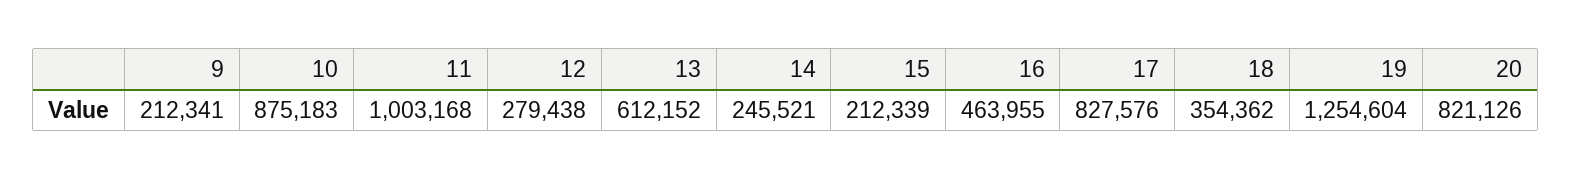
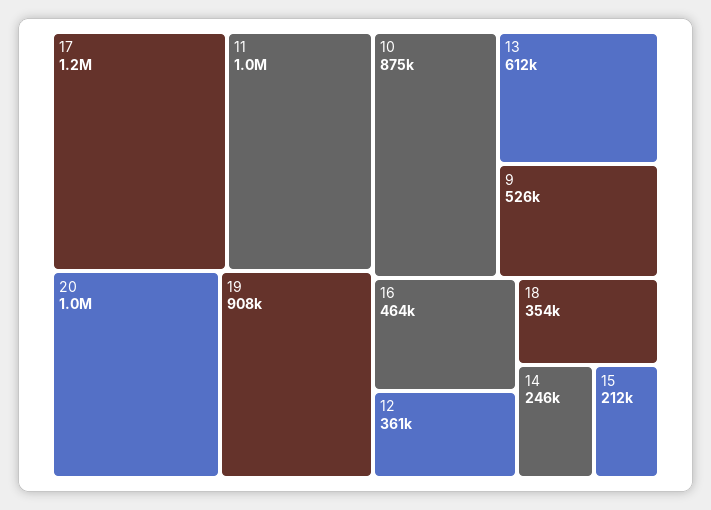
  {
-   "9": 212341,
+   "9": 526000,
    "10": 875183,
    "11": 1003168,
-   "12": 279438,
+   "12": 361000,
    "13": 612152,
    "14": 245521,
    "15": 212339,
    "16": 463955,
-   "17": 827576,
+   "17": 1200000,
    "18": 354362,
-   "19": 1254604,
+   "19": 908000,
-   "20": 821126
+   "20": 995000
  }

